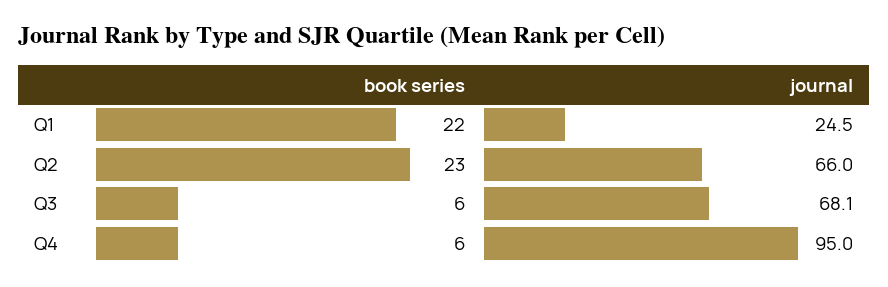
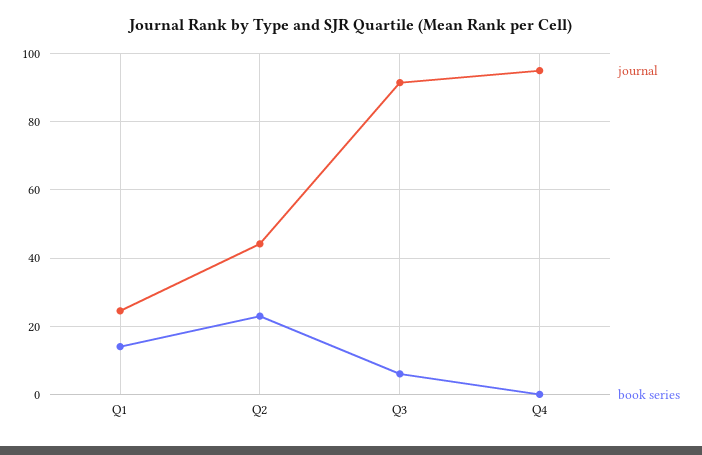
  {
    "book series": {
-     "Q1": 22,
+     "Q1": 14,
      "Q2": 23,
      "Q3": 6,
-     "Q4": 6
+     "Q4": 0
    },
    "journal": {
      "Q1": 24.5,
-     "Q2": 66,
+     "Q2": 44,
-     "Q3": 68.1,
+     "Q3": 92,
      "Q4": 95
    }
  }

